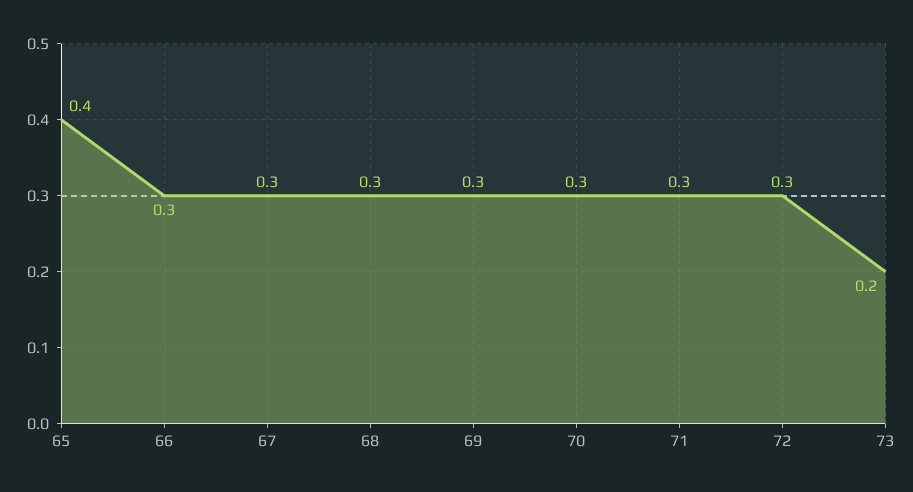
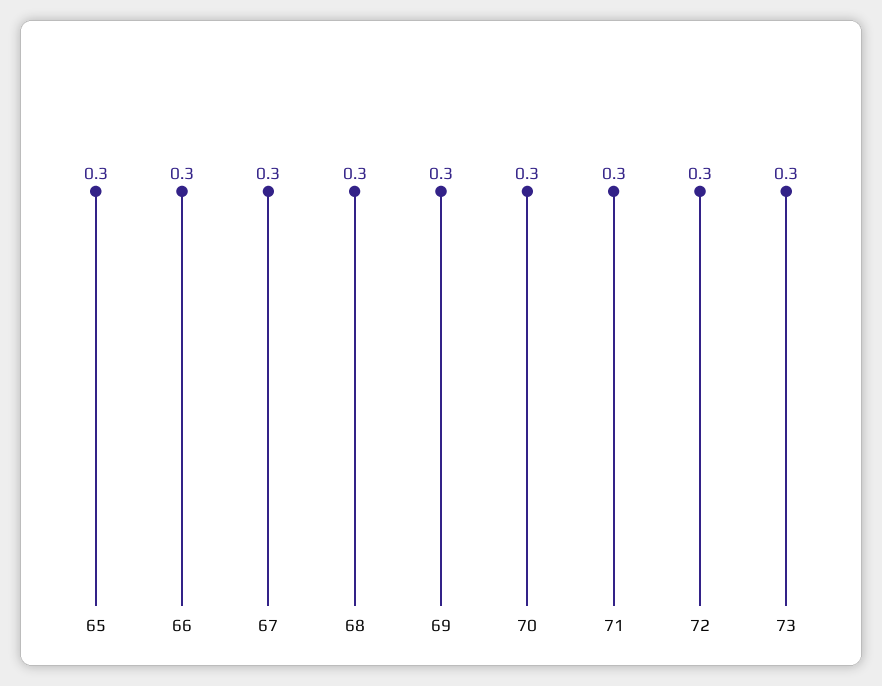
  {
-   "65": 0.4,
+   "65": 0.3,
    "66": 0.3,
    "67": 0.3,
    "68": 0.3,
    "69": 0.3,
    "70": 0.3,
    "71": 0.3,
    "72": 0.3,
-   "73": 0.2
+   "73": 0.3
  }

